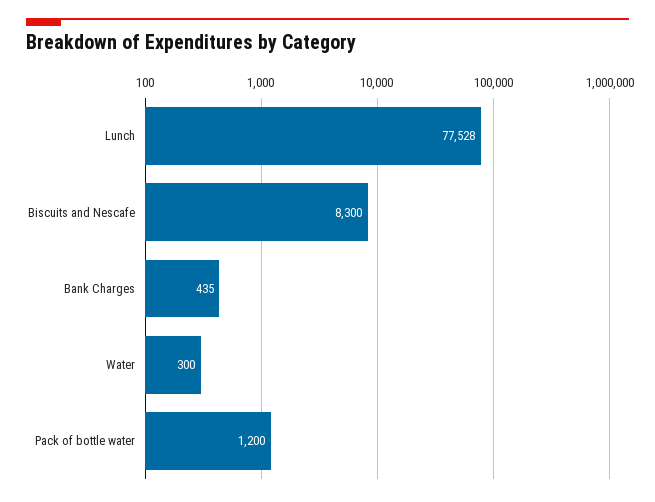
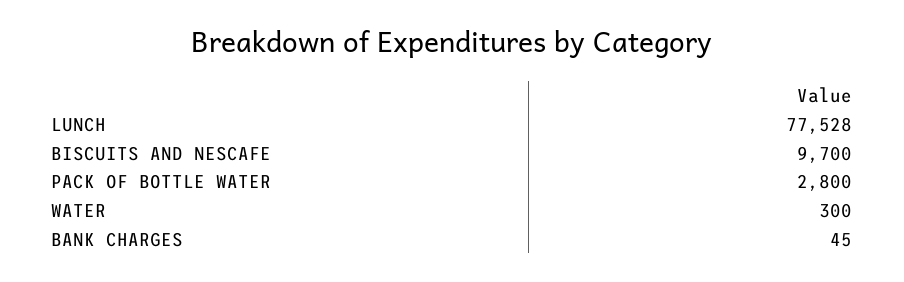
  {
    "Lunch": 77528,
-   "Biscuits and Nescafe": 8300,
+   "Biscuits and Nescafe": 9700,
-   "Bank Charges": 435,
+   "Bank Charges": 45,
    "Water": 300,
-   "Pack of bottle water": 1200
+   "Pack of bottle water": 2800
  }

